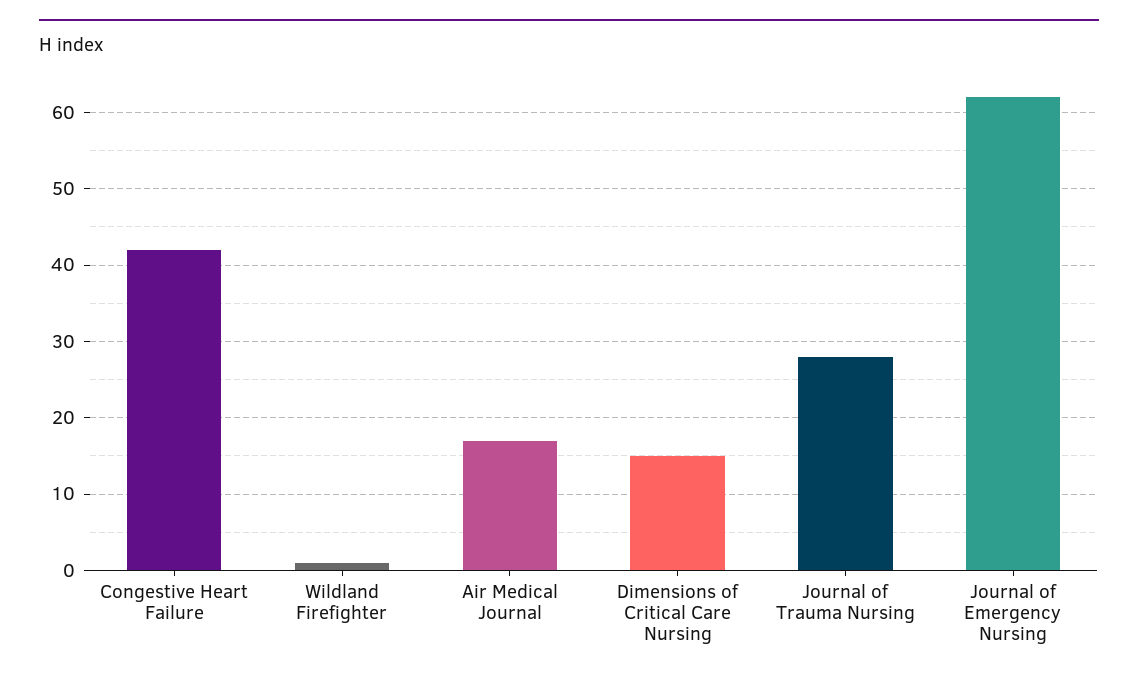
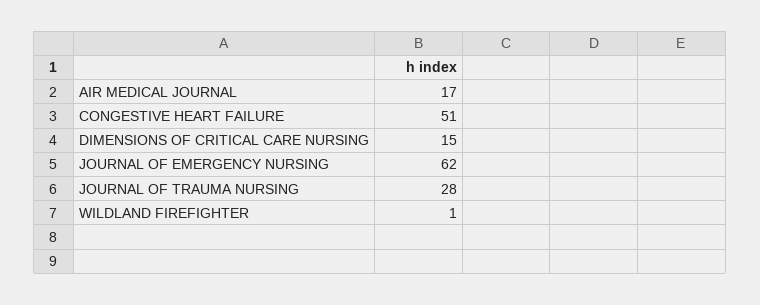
  {
-   "Congestive Heart Failure": 42,
+   "Congestive Heart Failure": 51,
    "Wildland Firefighter": 1,
    "Air Medical Journal": 17,
    "Dimensions of Critical Care Nursing": 15,
    "Journal of Trauma Nursing": 28,
    "Journal of Emergency Nursing": 62
  }

